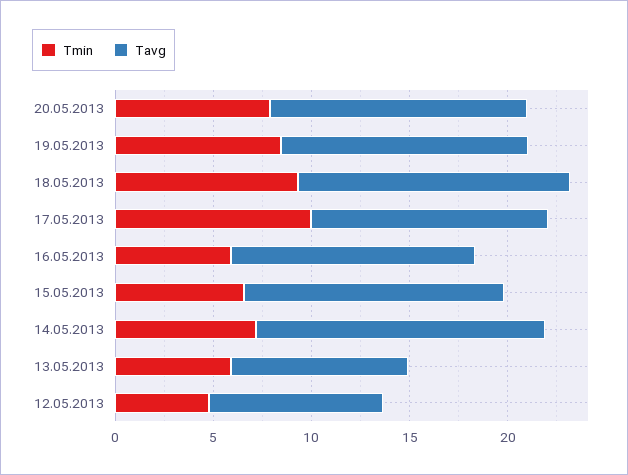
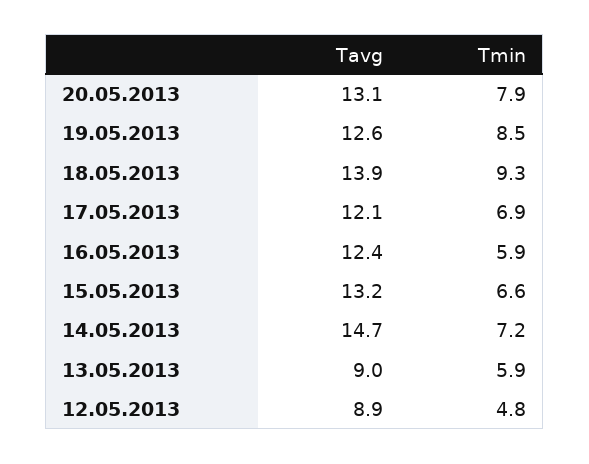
  {
    "Tmin": {
      "20.05.2013": 7.9,
      "19.05.2013": 8.5,
      "18.05.2013": 9.3,
-     "17.05.2013": 10,
+     "17.05.2013": 6.9,
      "16.05.2013": 5.9,
      "15.05.2013": 6.6,
      "14.05.2013": 7.2,
      "13.05.2013": 5.9,
      "12.05.2013": 4.8
    },
    "Tavg": {
      "20.05.2013": 13.1,
      "19.05.2013": 12.6,
      "18.05.2013": 13.9,
      "17.05.2013": 12.1,
      "16.05.2013": 12.4,
      "15.05.2013": 13.2,
      "14.05.2013": 14.7,
      "13.05.2013": 9,
      "12.05.2013": 8.9
    }
  }

